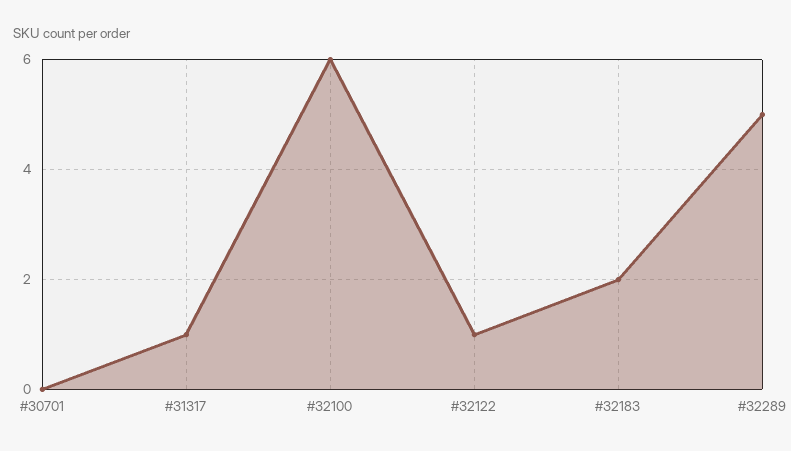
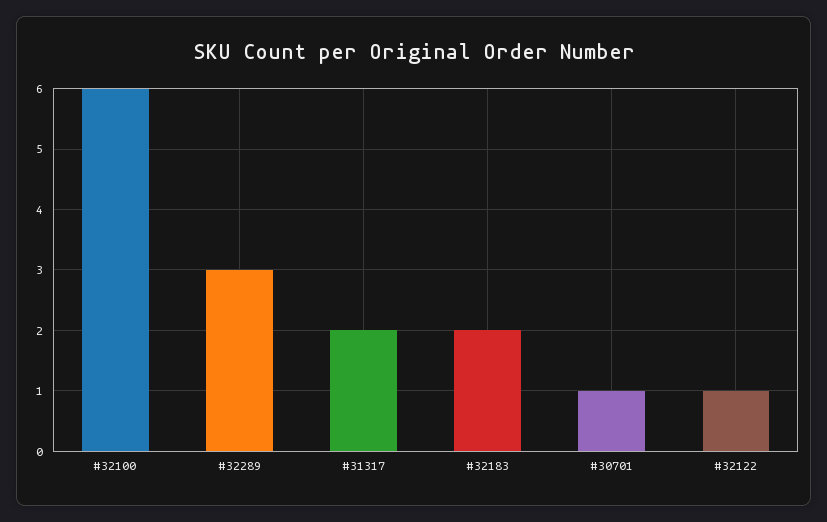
  {
-   "#30701": 0,
+   "#30701": 1,
-   "#31317": 1,
+   "#31317": 2,
    "#32100": 6,
    "#32122": 1,
    "#32183": 2,
-   "#32289": 5
+   "#32289": 3
  }

